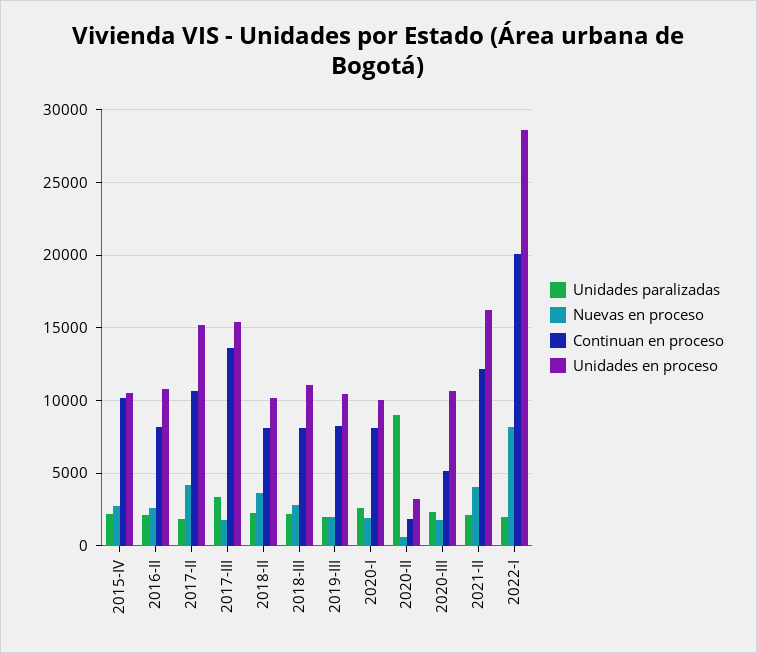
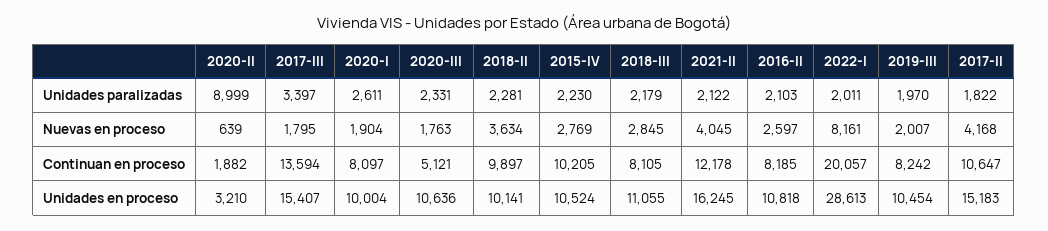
  {
    "Unidades paralizadas": {
      "2015-IV": 2230,
      "2016-II": 2103,
      "2017-II": 1822,
      "2017-III": 3397,
      "2018-II": 2281,
      "2018-III": 2179,
      "2019-III": 1970,
      "2020-I": 2611,
      "2020-II": 8999,
      "2020-III": 2331,
      "2021-II": 2122,
      "2022-I": 2011
    },
    "Nuevas en proceso": {
      "2015-IV": 2769,
      "2016-II": 2597,
      "2017-II": 4168,
      "2017-III": 1795,
      "2018-II": 3634,
      "2018-III": 2845,
      "2019-III": 2007,
      "2020-I": 1904,
      "2020-II": 639,
      "2020-III": 1763,
      "2021-II": 4045,
      "2022-I": 8161
    },
    "Continuan en proceso": {
      "2015-IV": 10205,
      "2016-II": 8185,
      "2017-II": 10647,
      "2017-III": 13594,
-     "2018-II": 8000,
+     "2018-II": 9897,
      "2018-III": 8105,
      "2019-III": 8242,
      "2020-I": 8097,
      "2020-II": 1882,
      "2020-III": 5121,
      "2021-II": 12178,
      "2022-I": 20057
    },
    "Unidades en proceso": {
      "2015-IV": 10524,
      "2016-II": 10818,
      "2017-II": 15183,
      "2017-III": 15407,
      "2018-II": 10141,
      "2018-III": 11055,
      "2019-III": 10454,
      "2020-I": 10004,
      "2020-II": 3210,
      "2020-III": 10636,
      "2021-II": 16245,
      "2022-I": 28613
    }
  }

